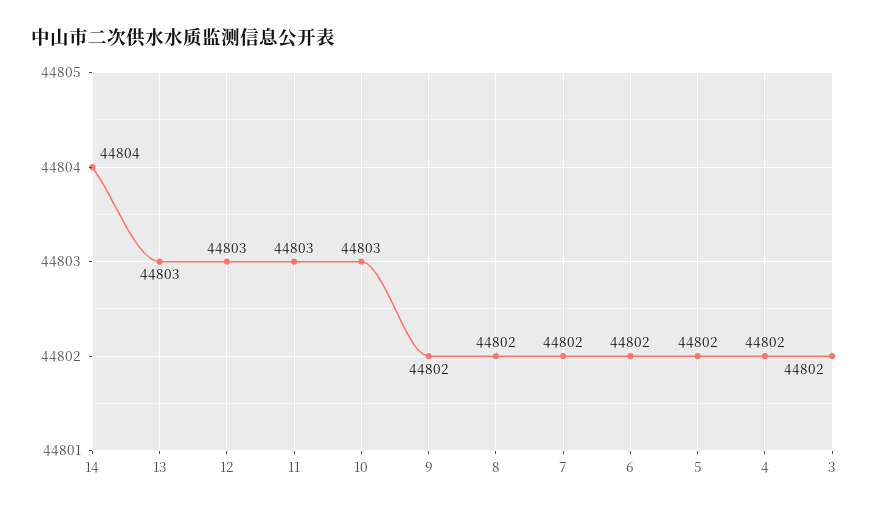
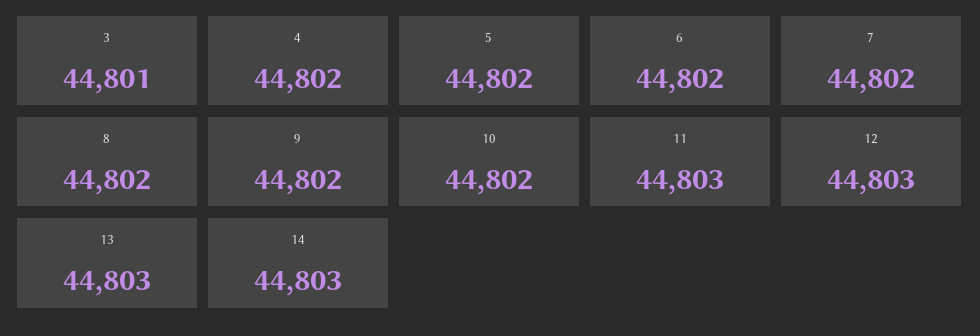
  {
-   "14": 44804,
+   "14": 44803,
    "13": 44803,
    "12": 44803,
    "11": 44803,
-   "10": 44803,
+   "10": 44802,
    "9": 44802,
    "8": 44802,
    "7": 44802,
    "6": 44802,
    "5": 44802,
    "4": 44802,
-   "3": 44802
+   "3": 44801
  }

